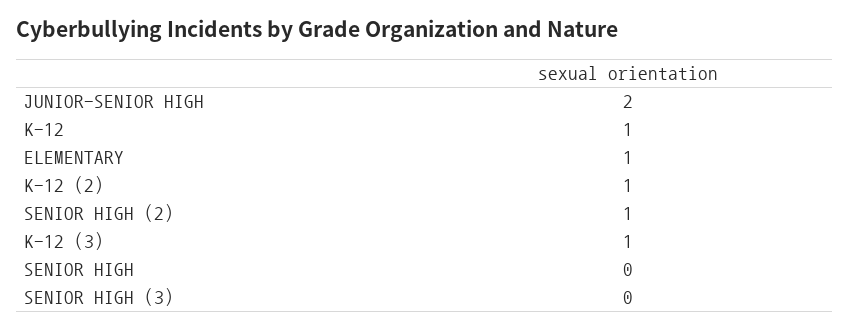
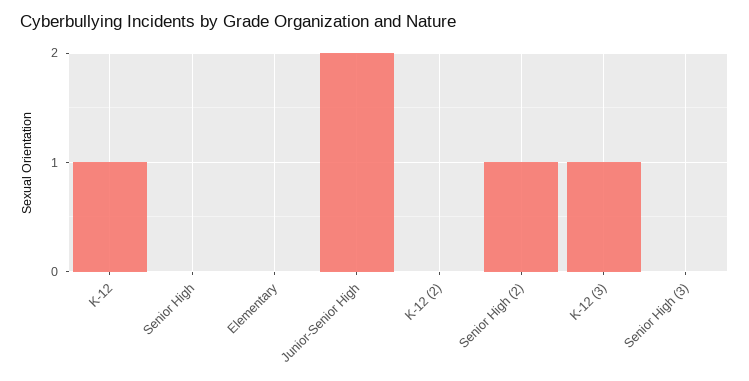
  {
    "JUNIOR-SENIOR HIGH": 2,
    "K-12": 1,
-   "ELEMENTARY": 1,
+   "ELEMENTARY": 0,
-   "K-12 (2)": 1,
+   "K-12 (2)": 0,
    "SENIOR HIGH (2)": 1,
    "K-12 (3)": 1,
    "SENIOR HIGH": 0,
    "SENIOR HIGH (3)": 0
  }

